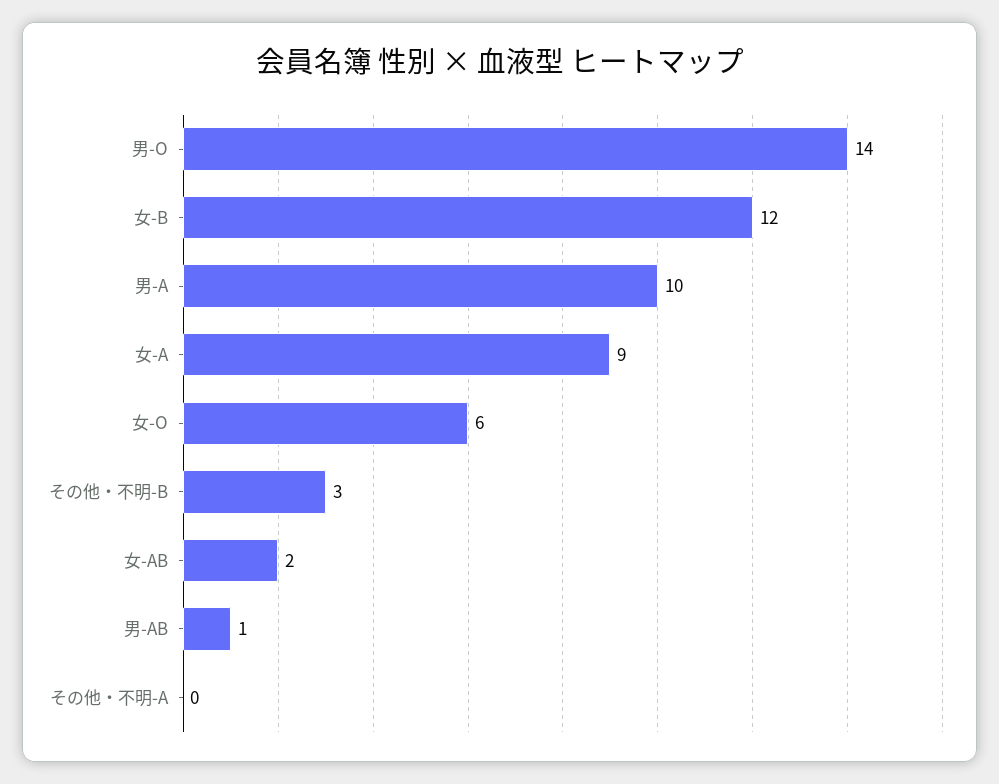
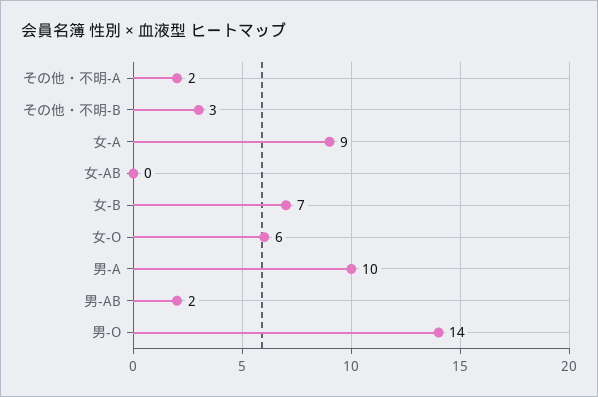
  {
    "男-O": 14,
-   "女-B": 12,
+   "女-B": 7,
    "男-A": 10,
    "女-A": 9,
    "女-O": 6,
    "その他・不明-B": 3,
-   "女-AB": 2,
+   "女-AB": 0,
-   "男-AB": 1,
+   "男-AB": 2,
-   "その他・不明-A": 0
+   "その他・不明-A": 2
  }

